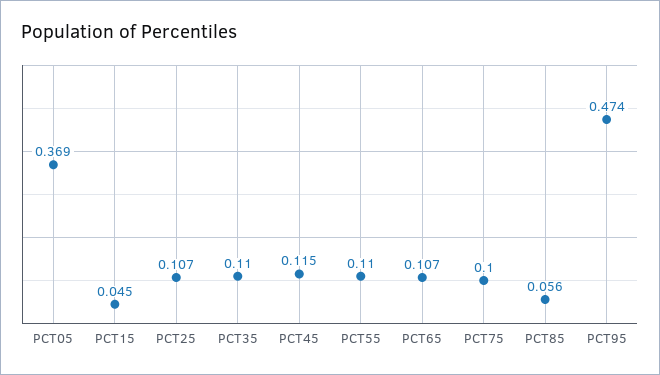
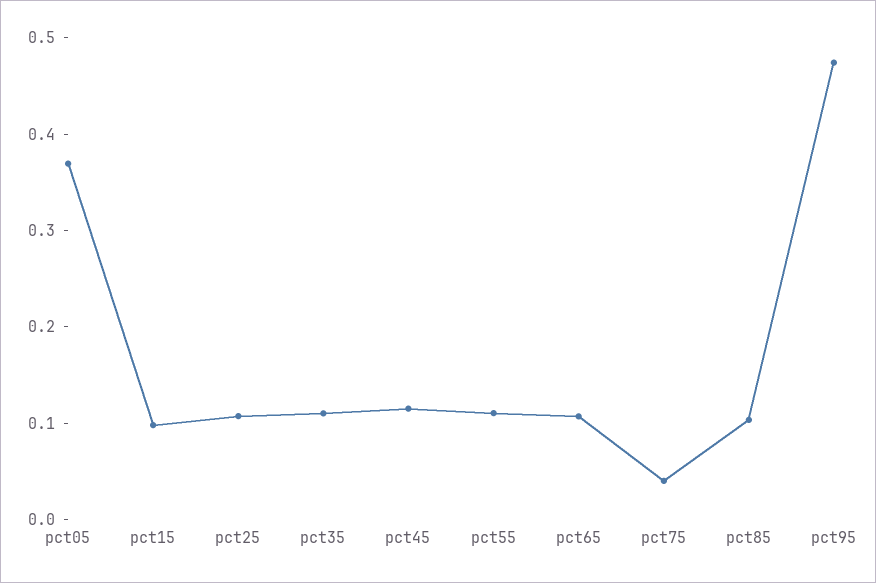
  {
    "PCT05": 0.369,
-   "PCT15": 0.045,
+   "PCT15": 0.1,
    "PCT25": 0.107,
    "PCT35": 0.11,
    "PCT45": 0.115,
    "PCT55": 0.11,
    "PCT65": 0.107,
-   "PCT75": 0.1,
+   "PCT75": 0.04,
-   "PCT85": 0.056,
+   "PCT85": 0.1,
    "PCT95": 0.474
  }

